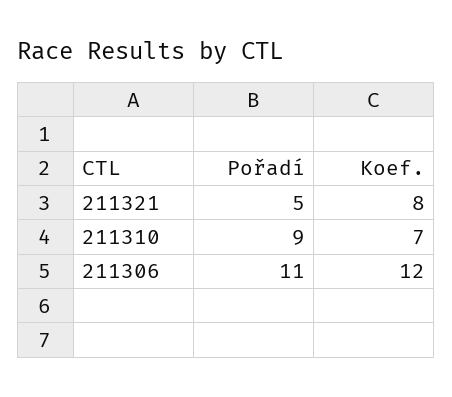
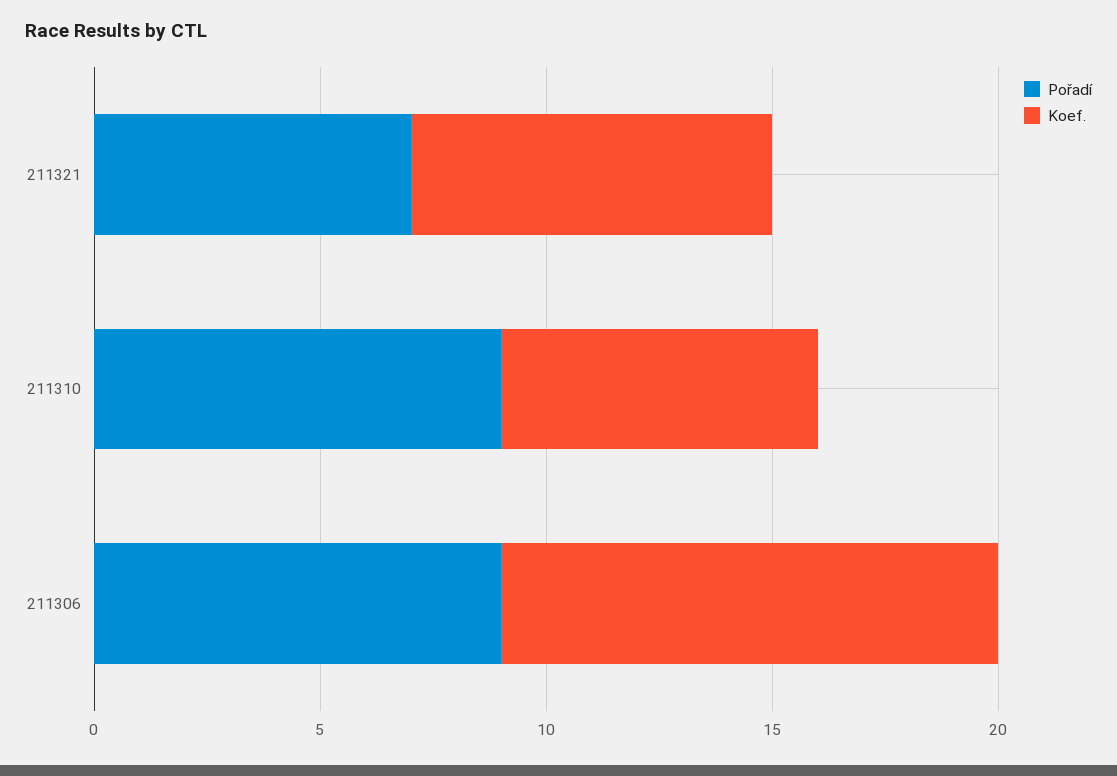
  {
    "Pořadí": {
-     "211321": 5,
+     "211321": 7,
      "211310": 9,
-     "211306": 11
+     "211306": 9
    },
    "Koef.": {
      "211321": 8,
      "211310": 7,
-     "211306": 12
+     "211306": 11
    }
  }

